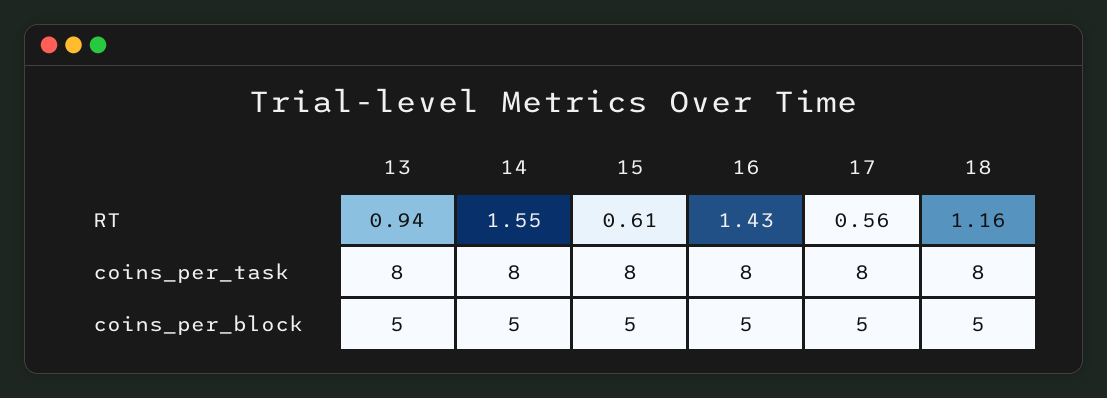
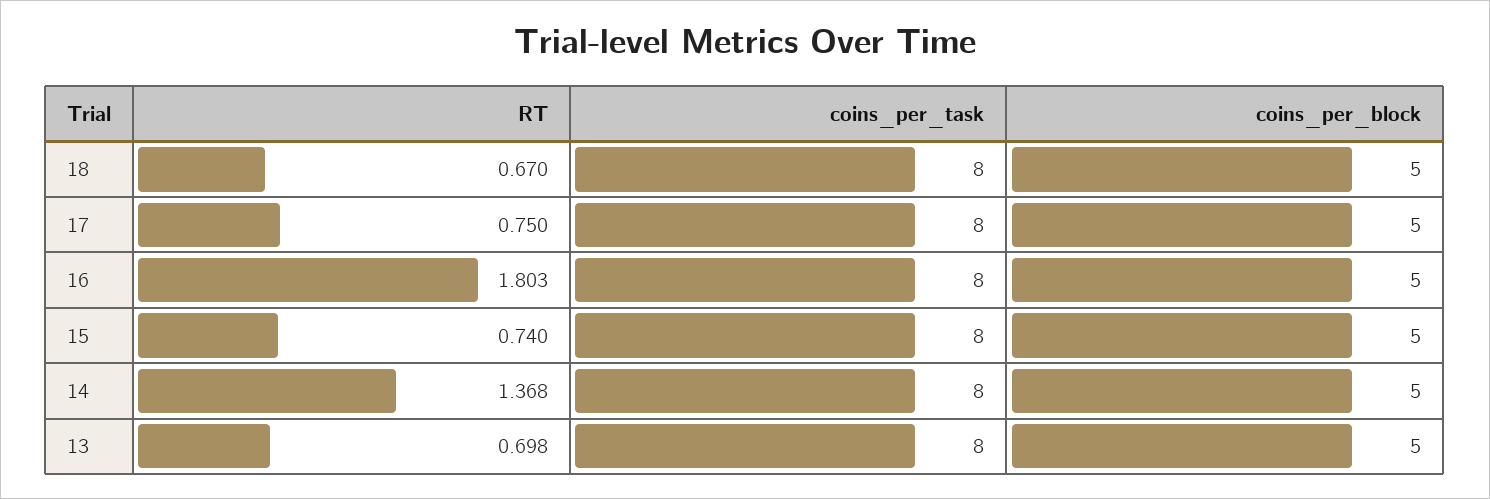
  {
    "13": {
-     "RT": 0.94,
+     "RT": 0.698,
      "coins_per_task": 8,
      "coins_per_block": 5
    },
    "14": {
-     "RT": 1.55,
+     "RT": 1.368,
      "coins_per_task": 8,
      "coins_per_block": 5
    },
    "15": {
-     "RT": 0.61,
+     "RT": 0.74,
      "coins_per_task": 8,
      "coins_per_block": 5
    },
    "16": {
-     "RT": 1.43,
+     "RT": 1.803,
      "coins_per_task": 8,
      "coins_per_block": 5
    },
    "17": {
-     "RT": 0.56,
+     "RT": 0.75,
      "coins_per_task": 8,
      "coins_per_block": 5
    },
    "18": {
-     "RT": 1.16,
+     "RT": 0.67,
      "coins_per_task": 8,
      "coins_per_block": 5
    }
  }

